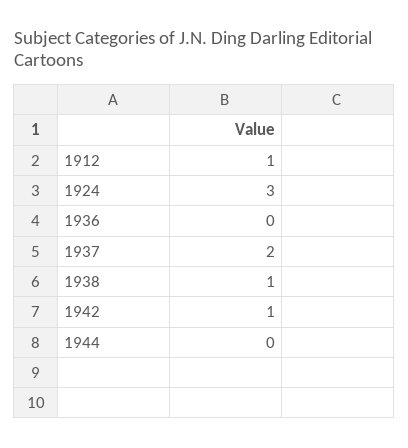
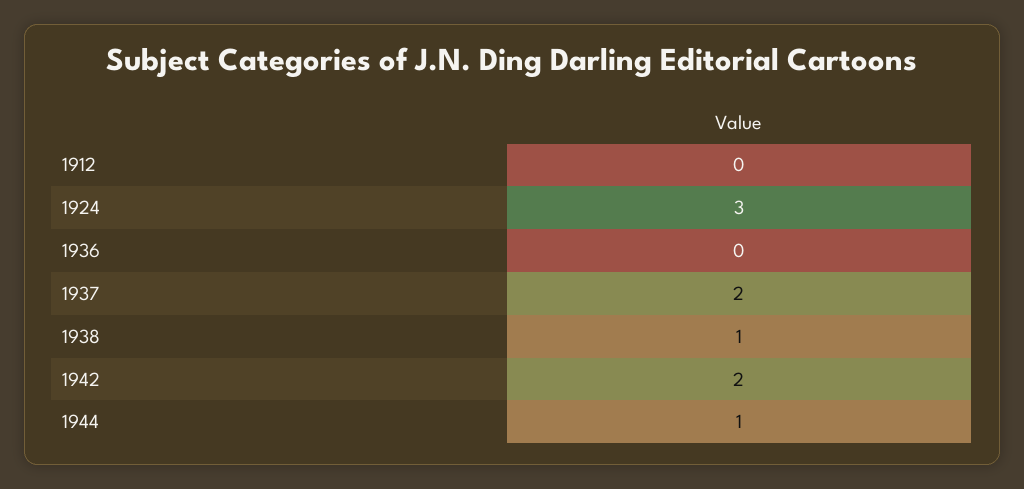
  {
-   "1912": 1,
+   "1912": 0,
    "1924": 3,
    "1936": 0,
    "1937": 2,
    "1938": 1,
-   "1942": 1,
+   "1942": 2,
-   "1944": 0
+   "1944": 1
  }

